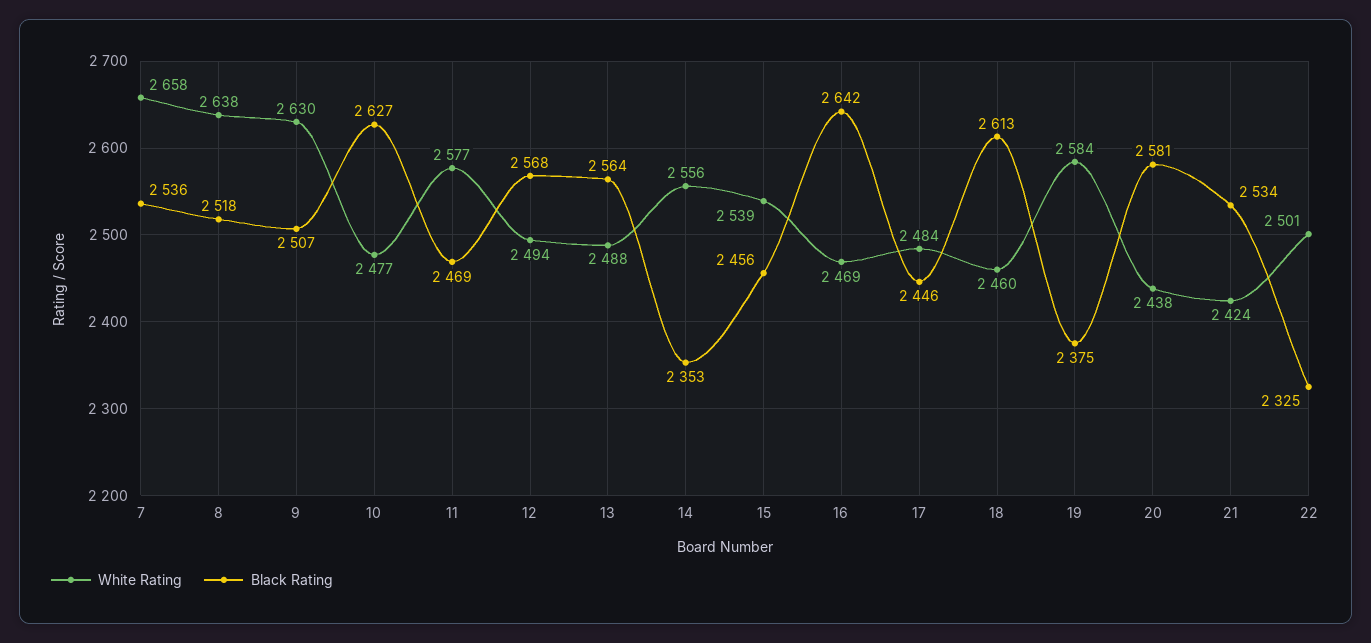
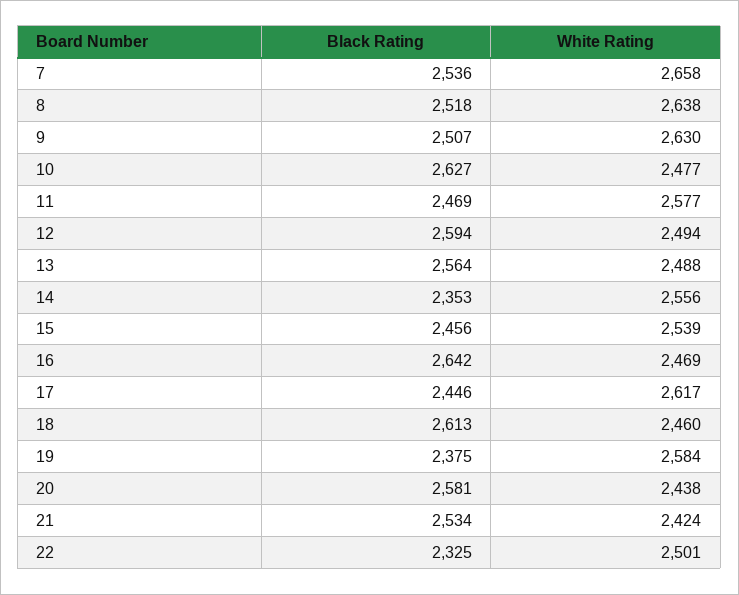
  {
    "White Rating": {
      "7": 2658,
      "8": 2638,
      "9": 2630,
      "10": 2477,
      "11": 2577,
      "12": 2494,
      "13": 2488,
      "14": 2556,
      "15": 2539,
      "16": 2469,
-     "17": 2484,
+     "17": 2617,
      "18": 2460,
      "19": 2584,
      "20": 2438,
      "21": 2424,
      "22": 2501
    },
    "Black Rating": {
      "7": 2536,
      "8": 2518,
      "9": 2507,
      "10": 2627,
      "11": 2469,
-     "12": 2568,
+     "12": 2594,
      "13": 2564,
      "14": 2353,
      "15": 2456,
      "16": 2642,
      "17": 2446,
      "18": 2613,
      "19": 2375,
      "20": 2581,
      "21": 2534,
      "22": 2325
    }
  }

